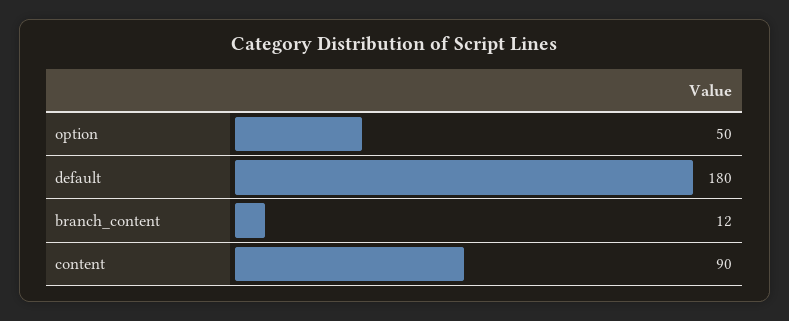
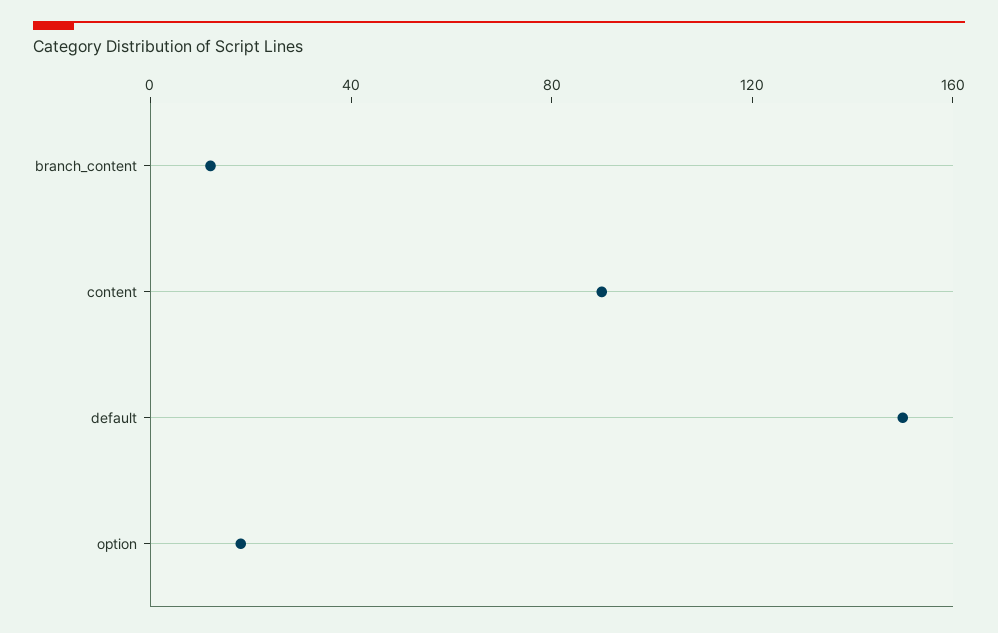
  {
-   "option": 50,
+   "option": 20,
-   "default": 180,
+   "default": 150,
    "branch_content": 12,
    "content": 90
  }

